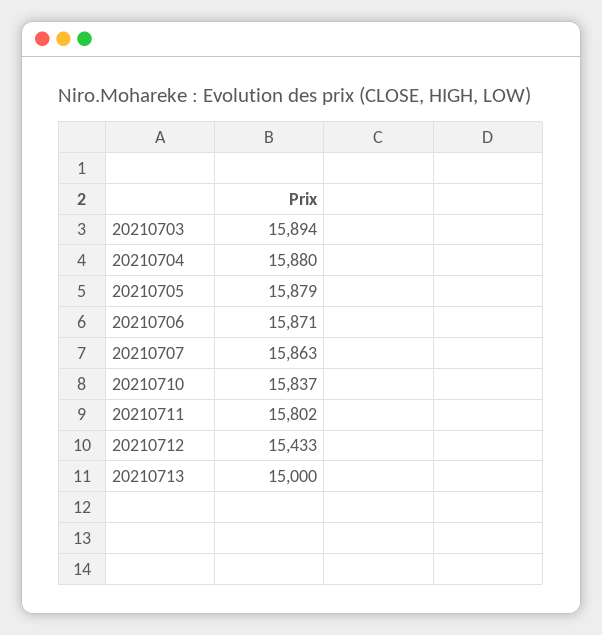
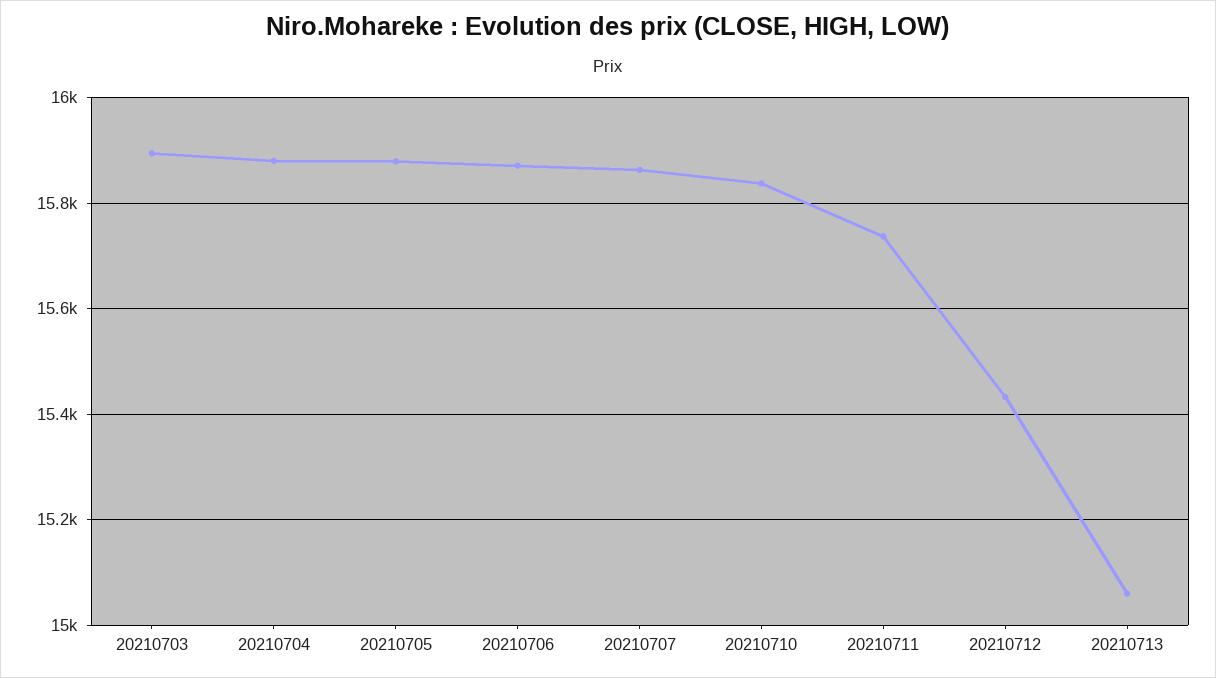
  {
    "20210703": 15894,
    "20210704": 15880,
    "20210705": 15879,
    "20210706": 15871,
    "20210707": 15863,
    "20210710": 15837,
-   "20210711": 15802,
+   "20210711": 15740,
    "20210712": 15433,
-   "20210713": 15000
+   "20210713": 15060
  }

